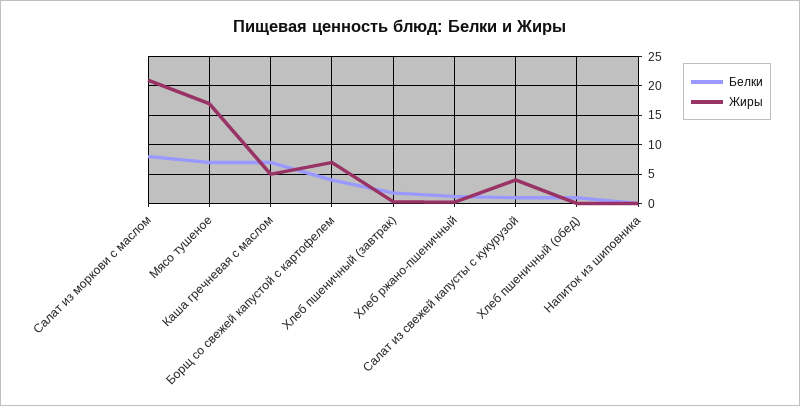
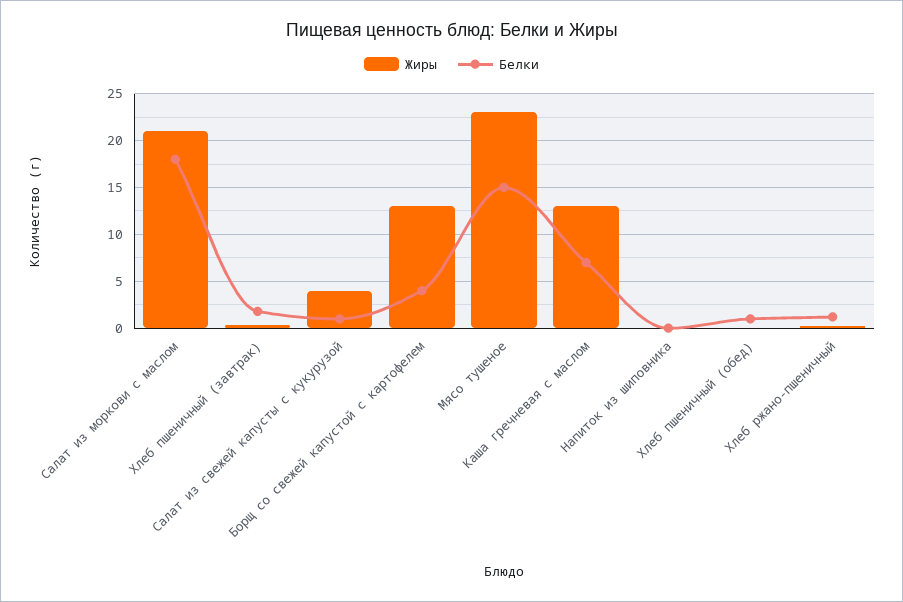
  {
    "Белки": {
-     "Салат из моркови с маслом": 7.5,
+     "Салат из моркови с маслом": 18,
-     "Мясо тушеное": 7.5,
+     "Мясо тушеное": 15,
      "Каша гречневая с маслом": 7,
      "Борщ со свежей капустой с картофелем": 4,
      "Хлеб пшеничный (завтрак)": 2,
      "Хлеб ржано-пшеничный": 1,
      "Салат из свежей капусты с кукурузой": 1,
      "Хлеб пшеничный (обед)": 1,
      "Напиток из шиповника": 0
    },
    "Жиры": {
      "Салат из моркови с маслом": 21,
-     "Мясо тушеное": 17.5,
+     "Мясо тушеное": 23,
-     "Каша гречневая с маслом": 5,
+     "Каша гречневая с маслом": 13,
-     "Борщ со свежей капустой с картофелем": 7.5,
+     "Борщ со свежей капустой с картофелем": 13,
      "Хлеб пшеничный (завтрак)": 0,
      "Хлеб ржано-пшеничный": 0,
      "Салат из свежей капусты с кукурузой": 4,
      "Хлеб пшеничный (обед)": 0,
      "Напиток из шиповника": 0
    }
  }

